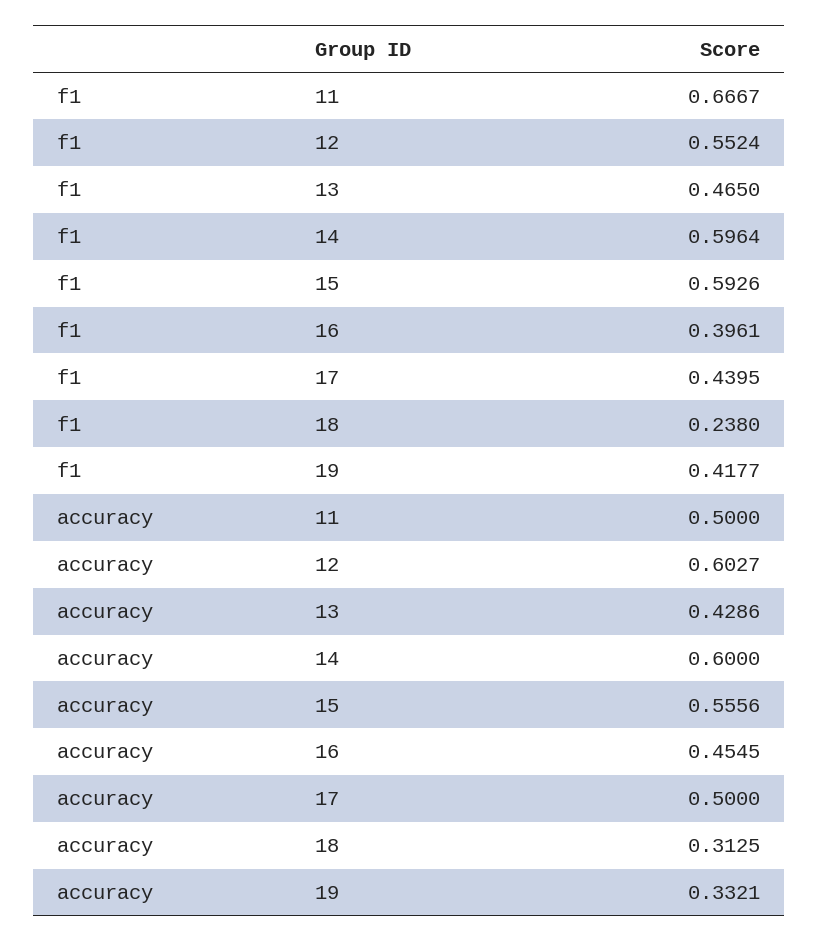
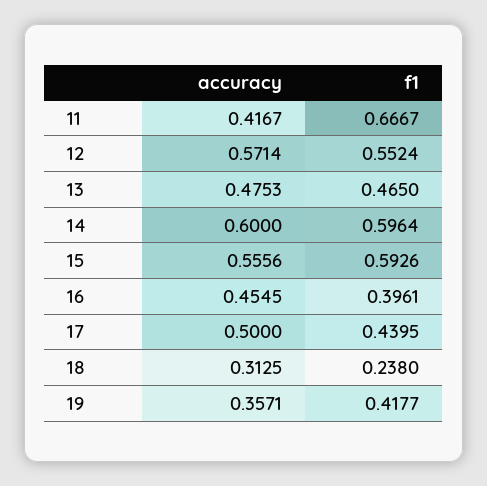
  {
    "f1": {
      "11": 0.6667,
      "12": 0.5524,
      "13": 0.465,
      "14": 0.5964,
      "15": 0.5926,
      "16": 0.3961,
      "17": 0.4395,
      "18": 0.238,
      "19": 0.4177
    },
    "accuracy": {
-     "11": 0.5,
+     "11": 0.4167,
-     "12": 0.6027,
+     "12": 0.5714,
-     "13": 0.4286,
+     "13": 0.4753,
      "14": 0.6,
      "15": 0.5556,
      "16": 0.4545,
      "17": 0.5,
      "18": 0.3125,
-     "19": 0.3321
+     "19": 0.3571
    }
  }

